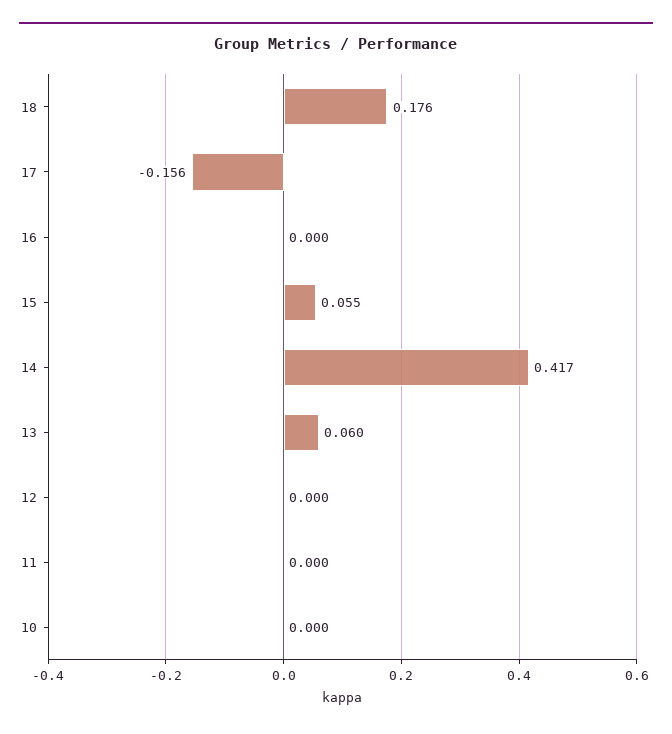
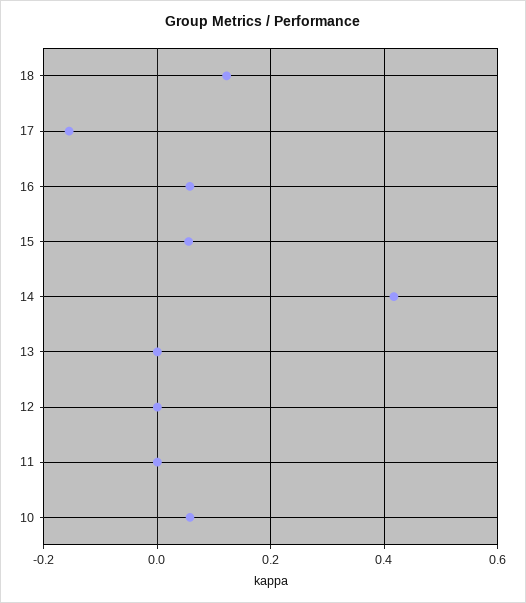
  {
-   "18": 0.176,
+   "18": 0.12,
    "17": -0.156,
-   "16": 0,
+   "16": 0.06,
    "15": 0.055,
    "14": 0.417,
-   "13": 0.06,
+   "13": 0,
    "12": 0,
    "11": 0,
-   "10": 0
+   "10": 0.06
  }

